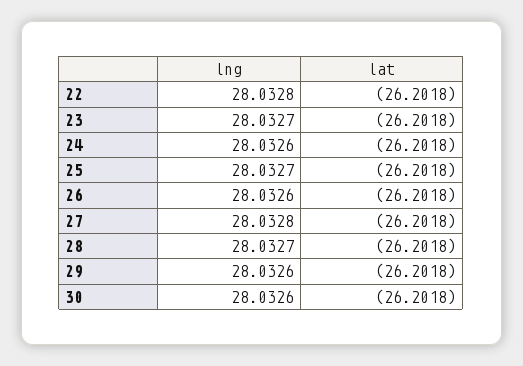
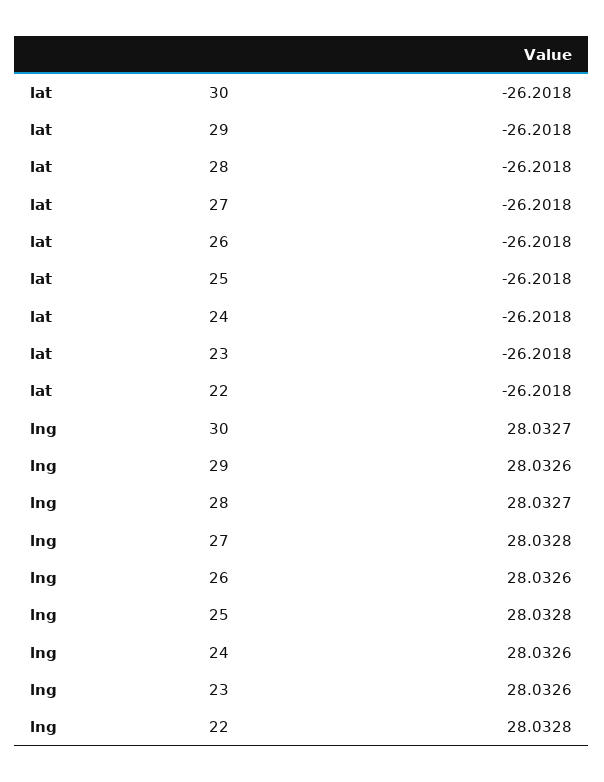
  {
    "lng": {
      "22": 28.0328,
-     "23": 28.0327,
+     "23": 28.0326,
      "24": 28.0326,
-     "25": 28.0327,
+     "25": 28.0328,
      "26": 28.0326,
      "27": 28.0328,
      "28": 28.0327,
      "29": 28.0326,
-     "30": 28.0326
+     "30": 28.0327
    },
    "lat": {
      "22": -26.2018,
      "23": -26.2018,
      "24": -26.2018,
      "25": -26.2018,
      "26": -26.2018,
      "27": -26.2018,
      "28": -26.2018,
      "29": -26.2018,
      "30": -26.2018
    }
  }

